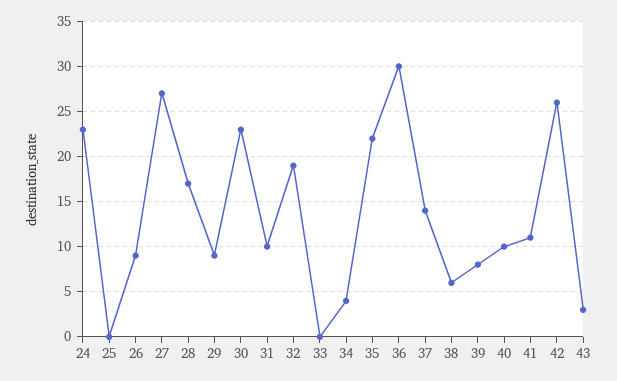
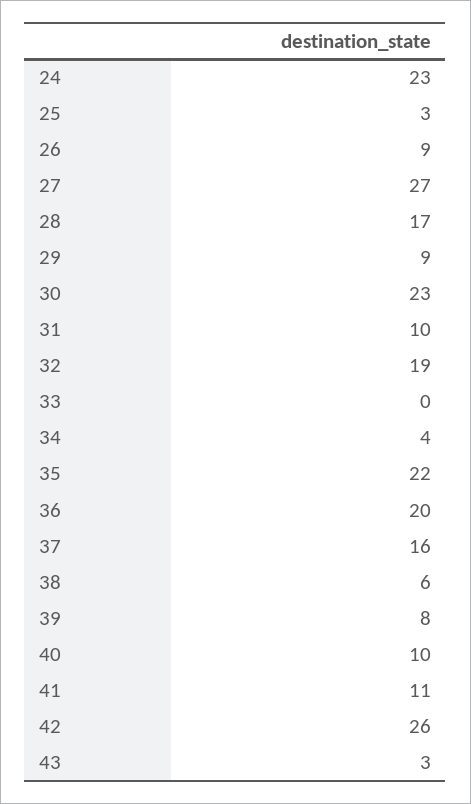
  {
    "24": 23,
-   "25": 0,
+   "25": 3,
    "26": 9,
    "27": 27,
    "28": 17,
    "29": 9,
    "30": 23,
    "31": 10,
    "32": 19,
    "33": 0,
    "34": 4,
    "35": 22,
-   "36": 30,
+   "36": 20,
-   "37": 14,
+   "37": 16,
    "38": 6,
    "39": 8,
    "40": 10,
    "41": 11,
    "42": 26,
    "43": 3
  }

